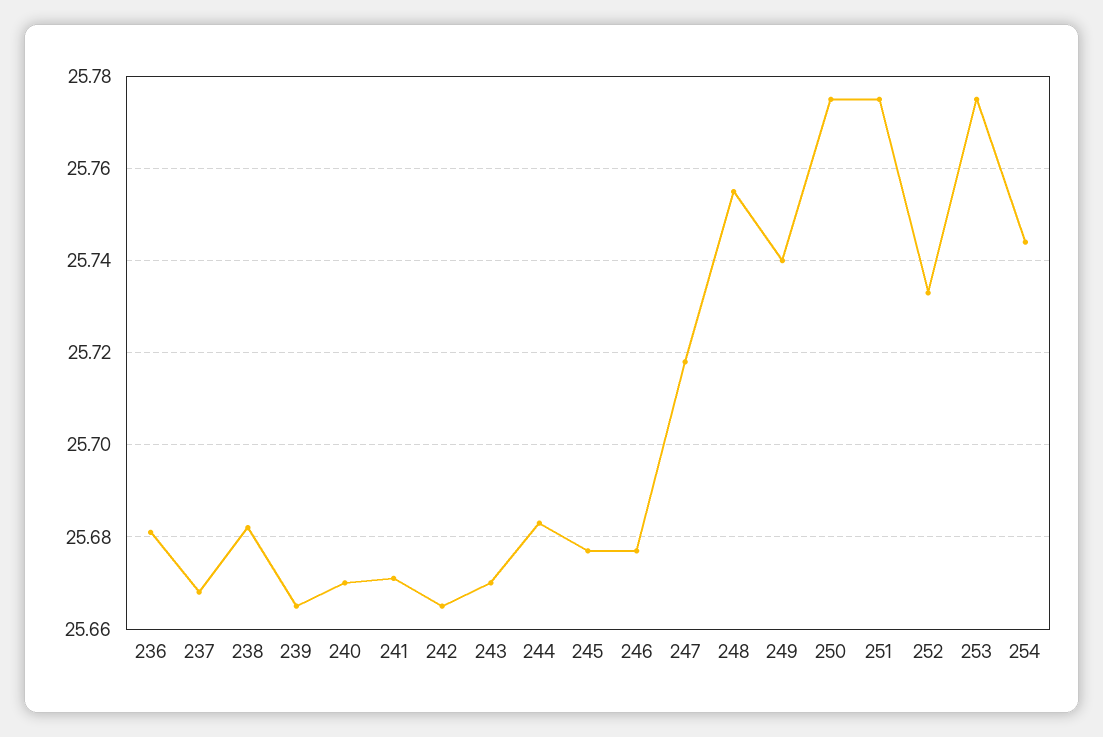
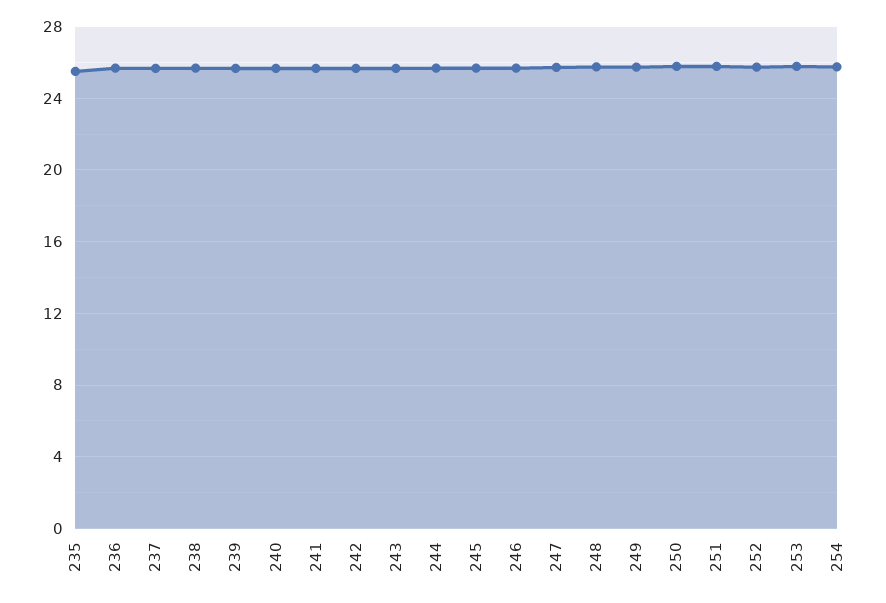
  {
    "236": 25.68,
    "237": 25.67,
    "238": 25.68,
    "239": 25.665,
    "240": 25.67,
    "241": 25.67,
    "242": 25.665,
    "243": 25.67,
    "244": 25.685,
    "245": 25.675,
    "246": 25.675,
    "247": 25.72,
    "248": 25.755,
    "249": 25.74,
    "250": 25.775,
    "251": 25.775,
    "252": 25.735,
    "253": 25.775,
-   "254": 25.745
+   "254": 25.745,
+   "235": 25.5
  }

